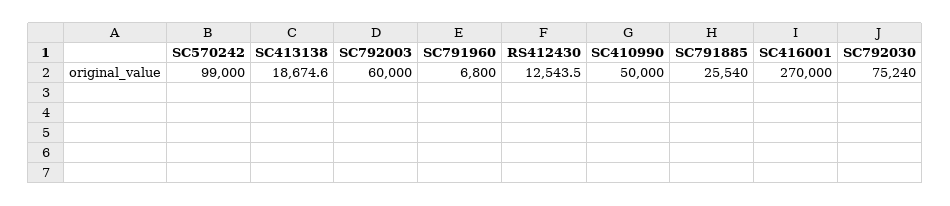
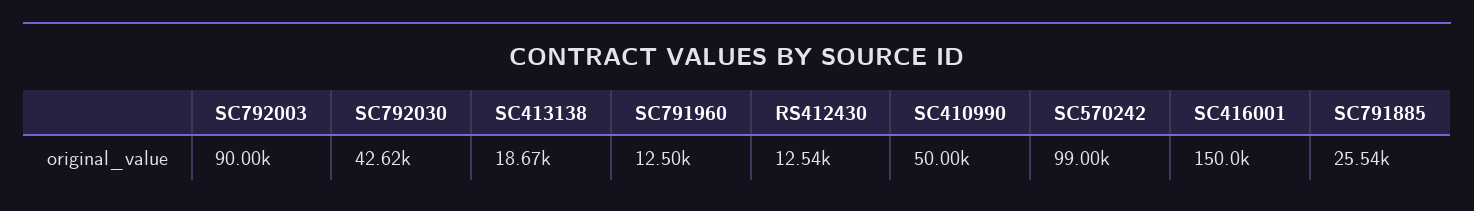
  {
    "SC570242": 99000,
    "SC413138": 18674.6,
-   "SC792003": 60000,
+   "SC792003": 90000,
-   "SC791960": 6800,
+   "SC791960": 12500,
    "RS412430": 12543.5,
    "SC410990": 50000,
    "SC791885": 25540,
-   "SC416001": 270000,
+   "SC416001": 150000,
-   "SC792030": 75240
+   "SC792030": 42620
  }

